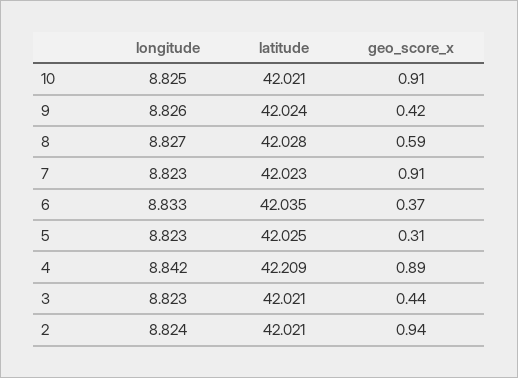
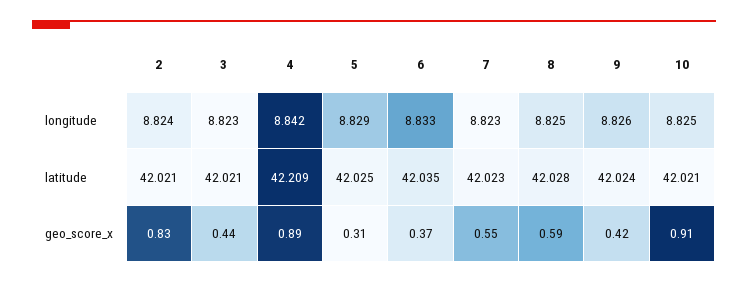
  {
    "longitude": {
      "10": 8.825,
      "9": 8.826,
-     "8": 8.827,
+     "8": 8.825,
      "7": 8.823,
      "6": 8.833,
-     "5": 8.823,
+     "5": 8.829,
      "4": 8.842,
      "3": 8.823,
      "2": 8.824
    },
    "latitude": {
      "10": 42.021,
      "9": 42.024,
      "8": 42.028,
      "7": 42.023,
      "6": 42.035,
      "5": 42.025,
      "4": 42.209,
      "3": 42.021,
      "2": 42.021
    },
    "geo_score_x": {
      "10": 0.91,
      "9": 0.42,
      "8": 0.59,
-     "7": 0.91,
+     "7": 0.55,
      "6": 0.37,
      "5": 0.31,
      "4": 0.89,
      "3": 0.44,
-     "2": 0.94
+     "2": 0.83
    }
  }

